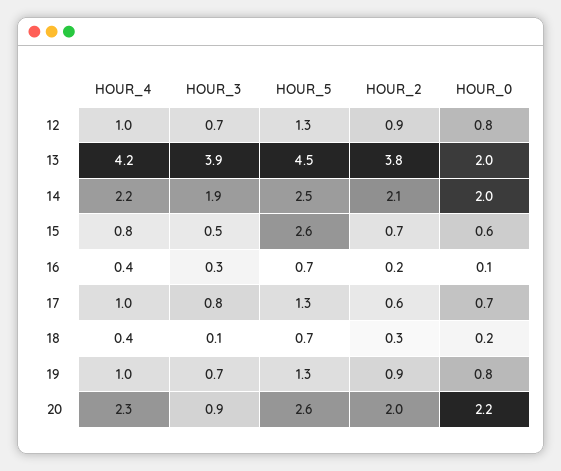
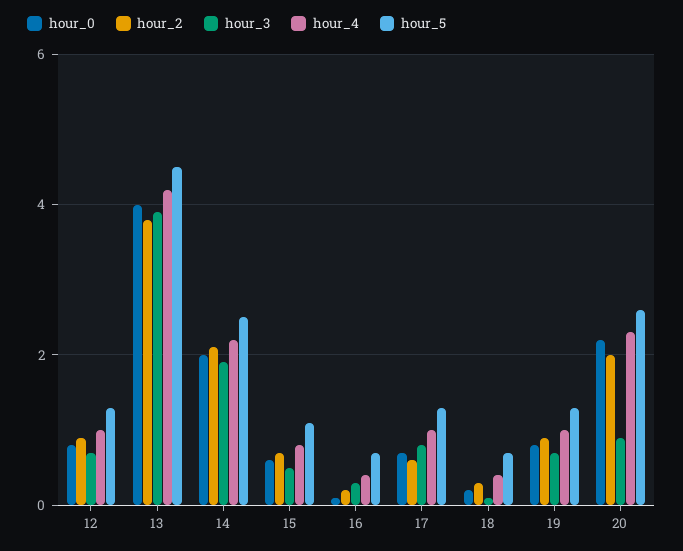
  {
    "HOUR_4": {
      "12": 1,
      "13": 4.2,
      "14": 2.2,
      "15": 0.8,
      "16": 0.4,
      "17": 1,
      "18": 0.4,
      "19": 1,
      "20": 2.3
    },
    "HOUR_3": {
      "12": 0.7,
      "13": 3.9,
      "14": 1.9,
      "15": 0.5,
      "16": 0.3,
      "17": 0.8,
      "18": 0.1,
      "19": 0.7,
      "20": 0.9
    },
    "HOUR_5": {
      "12": 1.3,
      "13": 4.5,
      "14": 2.5,
-     "15": 2.6,
+     "15": 1,
      "16": 0.7,
      "17": 1.3,
      "18": 0.7,
      "19": 1.3,
      "20": 2.6
    },
    "HOUR_2": {
      "12": 0.9,
      "13": 3.8,
      "14": 2.1,
      "15": 0.7,
      "16": 0.2,
      "17": 0.6,
      "18": 0.3,
      "19": 0.9,
      "20": 2
    },
    "HOUR_0": {
      "12": 0.8,
-     "13": 2,
+     "13": 4,
      "14": 2,
      "15": 0.6,
      "16": 0.1,
      "17": 0.7,
      "18": 0.2,
      "19": 0.8,
      "20": 2.2
    }
  }

